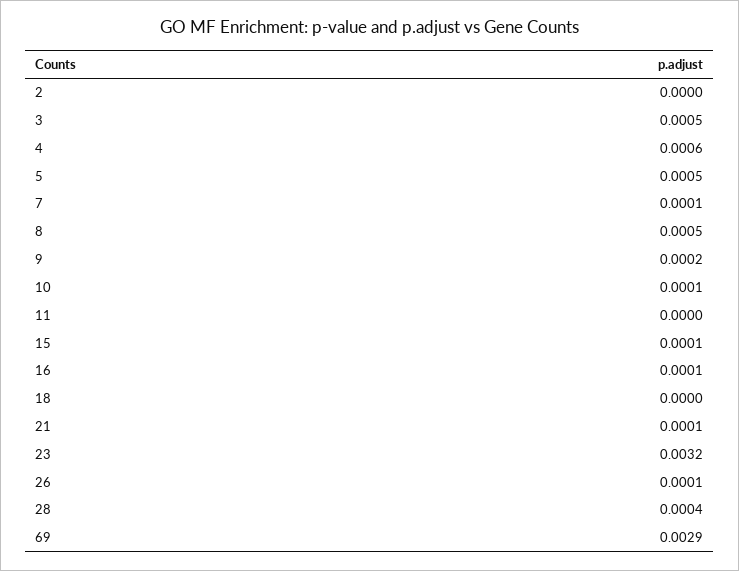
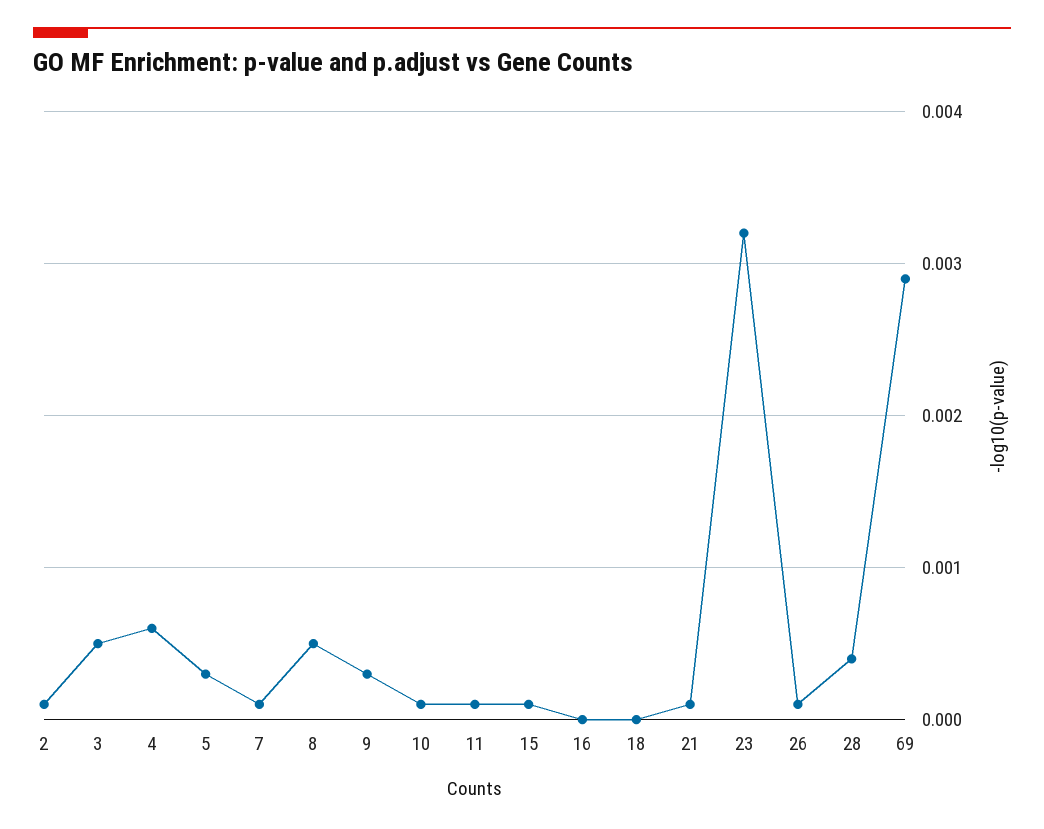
  {
-   "2": 0,
+   "2": 0.0001,
    "3": 0.0005,
    "4": 0.0006,
-   "5": 0.0005,
+   "5": 0.0003,
    "7": 0.0001,
    "8": 0.0005,
-   "9": 0.0002,
+   "9": 0.0003,
    "10": 0.0001,
-   "11": 0,
+   "11": 0.0001,
    "15": 0.0001,
-   "16": 0.0001,
+   "16": 0,
    "18": 0,
    "21": 0.0001,
    "23": 0.0032,
    "26": 0.0001,
    "28": 0.0004,
    "69": 0.0029
  }

